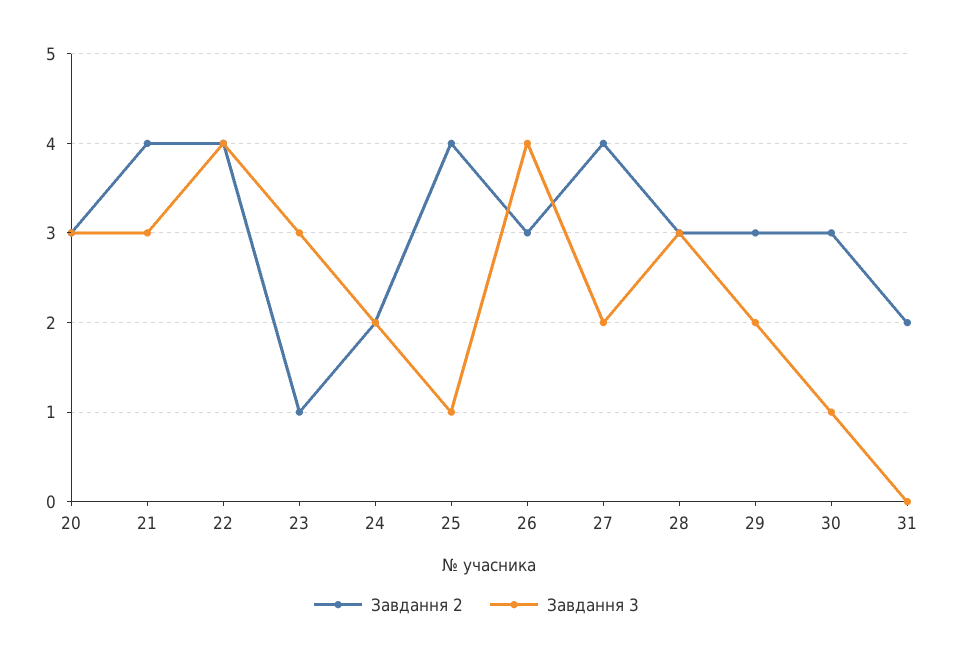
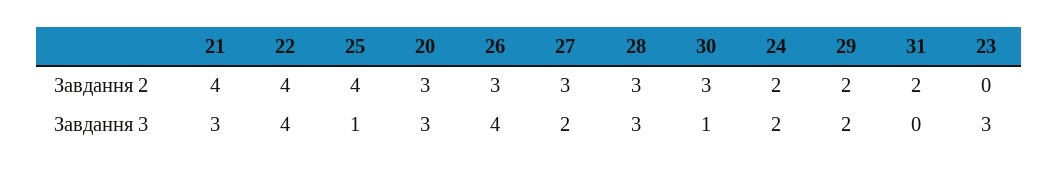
  {
    "Завдання 2": {
      "20": 3,
      "21": 4,
      "22": 4,
-     "23": 1,
+     "23": 0,
      "24": 2,
      "25": 4,
      "26": 3,
-     "27": 4,
+     "27": 3,
      "28": 3,
-     "29": 3,
+     "29": 2,
      "30": 3,
      "31": 2
    },
    "Завдання 3": {
      "20": 3,
      "21": 3,
      "22": 4,
      "23": 3,
      "24": 2,
      "25": 1,
      "26": 4,
      "27": 2,
      "28": 3,
      "29": 2,
      "30": 1,
      "31": 0
    }
  }

